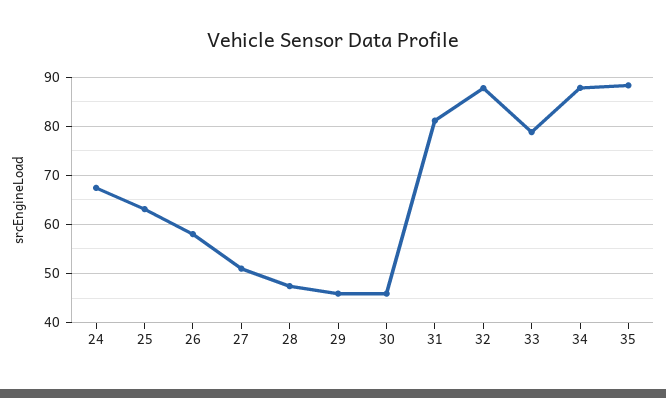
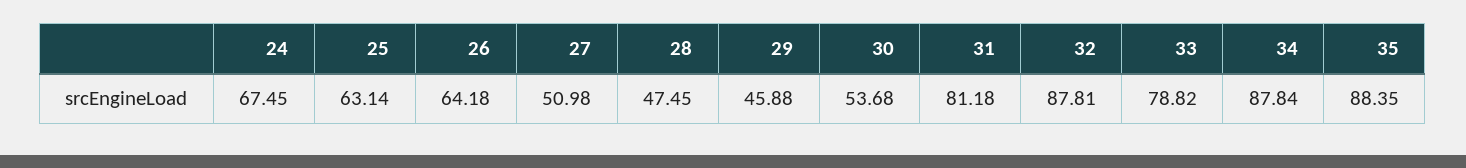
  {
    "24": 67.45,
    "25": 63.14,
-   "26": 58,
+   "26": 64.18,
    "27": 50.98,
    "28": 47.45,
    "29": 45.88,
-   "30": 46,
+   "30": 53.68,
    "31": 81.18,
    "32": 87.81,
    "33": 78.82,
    "34": 87.84,
    "35": 88.35
  }

